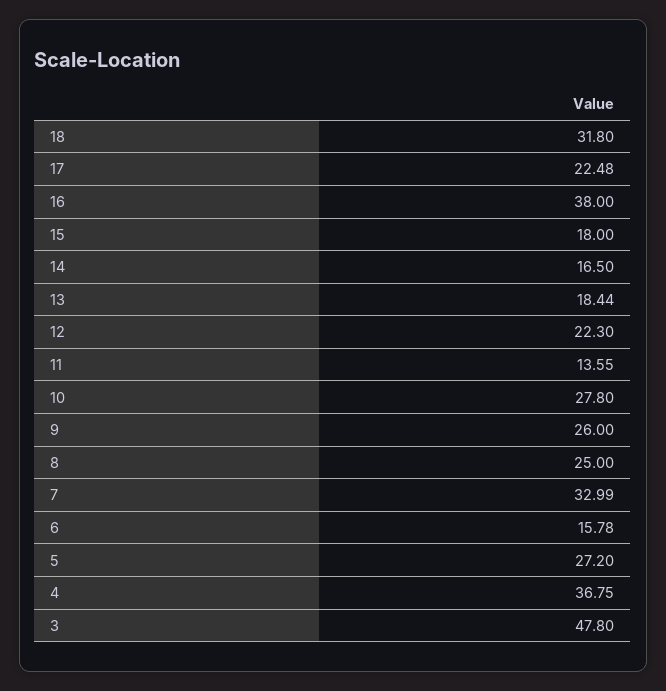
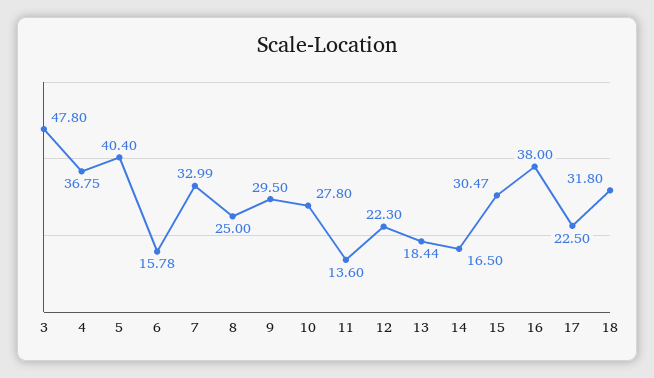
  {
    "18": 31.8,
-   "17": 22.48,
+   "17": 22.5,
    "16": 38,
-   "15": 18,
+   "15": 30.47,
    "14": 16.5,
    "13": 18.44,
    "12": 22.3,
-   "11": 13.55,
+   "11": 13.6,
    "10": 27.8,
-   "9": 26,
+   "9": 29.5,
    "8": 25,
    "7": 32.99,
    "6": 15.78,
-   "5": 27.2,
+   "5": 40.4,
    "4": 36.75,
    "3": 47.8
  }

